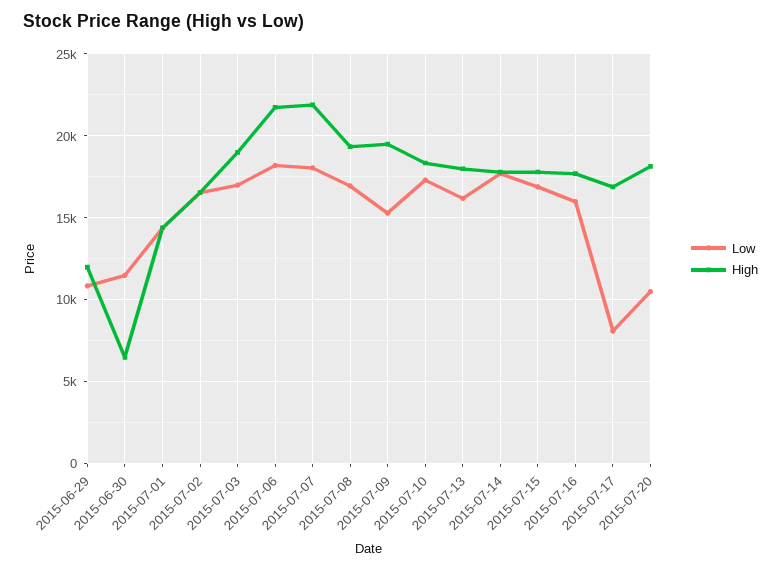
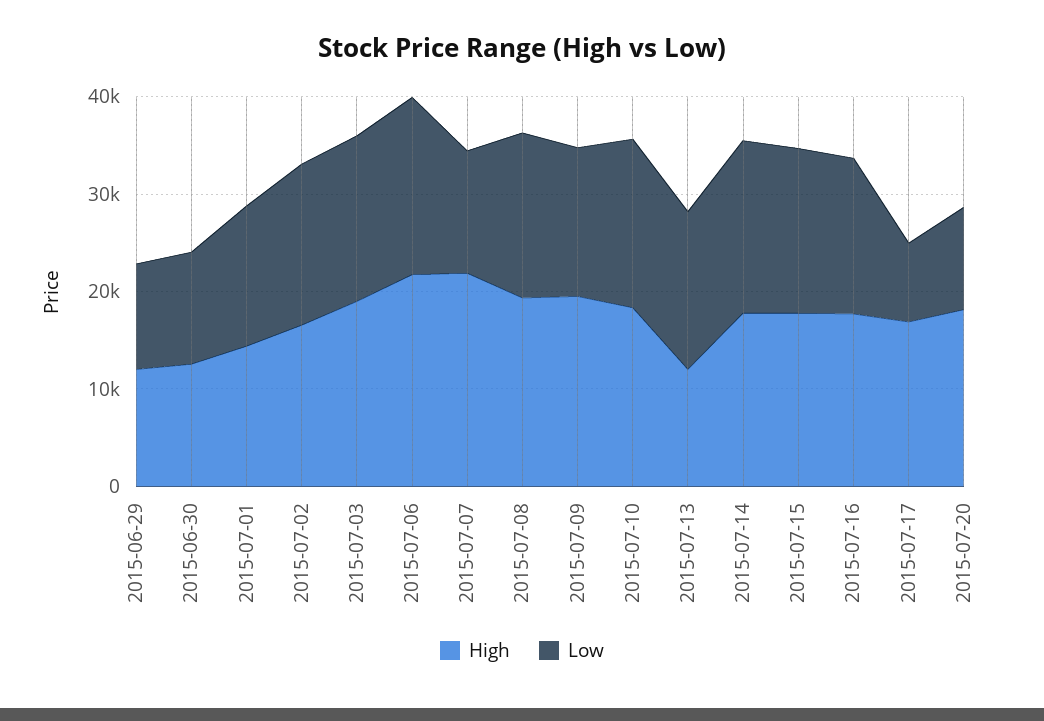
  {
    "Low": {
      "2015-06-29": 11000,
      "2015-06-30": 11500,
      "2015-07-01": 14500,
      "2015-07-02": 16500,
      "2015-07-03": 17000,
      "2015-07-06": 18000,
-     "2015-07-07": 18000,
+     "2015-07-07": 12000,
      "2015-07-08": 17000,
      "2015-07-09": 15500,
      "2015-07-10": 17500,
      "2015-07-13": 16000,
      "2015-07-14": 17500,
      "2015-07-15": 17000,
      "2015-07-16": 16000,
      "2015-07-17": 8000,
      "2015-07-20": 10500
    },
    "High": {
      "2015-06-29": 12000,
-     "2015-06-30": 6500,
+     "2015-06-30": 12000,
      "2015-07-01": 14500,
      "2015-07-02": 16500,
      "2015-07-03": 19000,
      "2015-07-06": 22000,
      "2015-07-07": 22000,
      "2015-07-08": 19500,
      "2015-07-09": 19500,
      "2015-07-10": 18500,
-     "2015-07-13": 18000,
+     "2015-07-13": 12000,
      "2015-07-14": 18000,
      "2015-07-15": 18000,
      "2015-07-16": 17500,
      "2015-07-17": 17000,
      "2015-07-20": 18000
    }
  }

